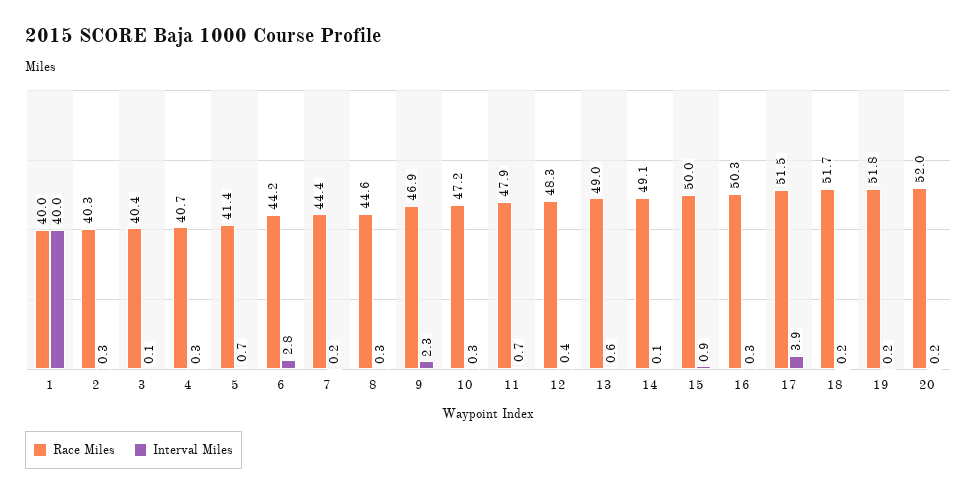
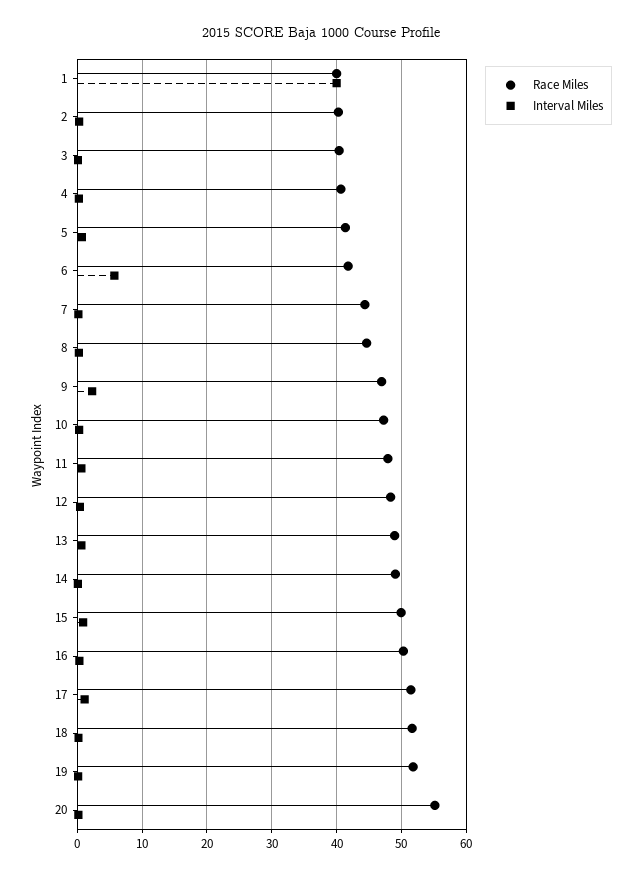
  {
    "Race Miles": {
      "1": 40,
      "2": 40.3,
      "3": 40.4,
      "4": 40.7,
      "5": 41.4,
-     "6": 44.2,
+     "6": 42,
      "7": 44.4,
      "8": 44.6,
      "9": 46.9,
      "10": 47.2,
      "11": 47.9,
      "12": 48.3,
      "13": 49,
      "14": 49.1,
      "15": 50,
      "16": 50.3,
      "17": 51.5,
      "18": 51.7,
      "19": 51.8,
-     "20": 52
+     "20": 55
    },
    "Interval Miles": {
      "1": 40,
      "2": 0.3,
      "3": 0.1,
      "4": 0.3,
      "5": 0.7,
-     "6": 2.8,
+     "6": 6,
      "7": 0.2,
      "8": 0.3,
      "9": 2.3,
      "10": 0.3,
      "11": 0.7,
      "12": 0.4,
      "13": 0.6,
      "14": 0.1,
      "15": 0.9,
      "16": 0.3,
-     "17": 3.9,
+     "17": 1,
      "18": 0.2,
      "19": 0.2,
      "20": 0.2
    }
  }

